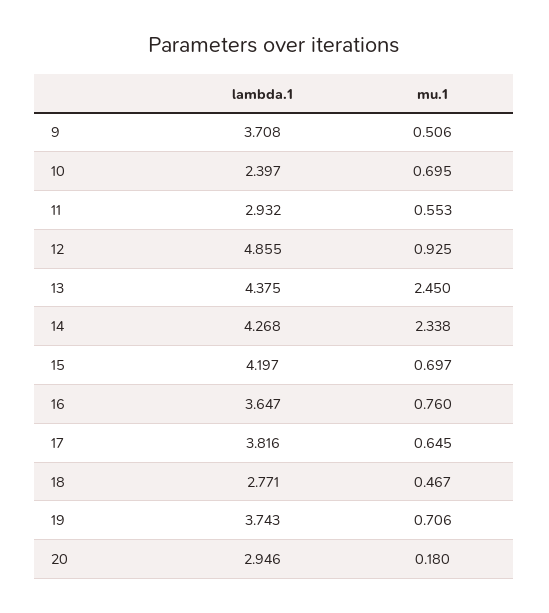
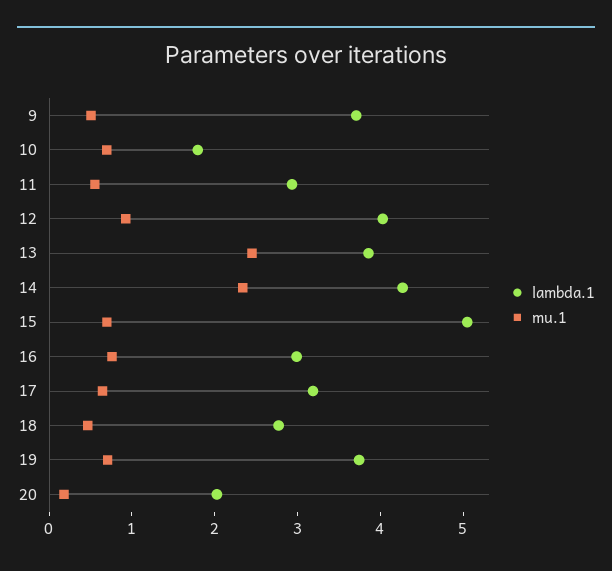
  {
    "lambda.1": {
      "9": 3.708,
-     "10": 2.397,
+     "10": 1.8,
      "11": 2.932,
-     "12": 4.855,
+     "12": 4,
-     "13": 4.375,
+     "13": 3.8,
      "14": 4.268,
-     "15": 4.197,
+     "15": 5,
-     "16": 3.647,
+     "16": 3,
-     "17": 3.816,
+     "17": 3.2,
      "18": 2.771,
      "19": 3.743,
-     "20": 2.946
+     "20": 2
    },
    "mu.1": {
      "9": 0.506,
      "10": 0.695,
      "11": 0.553,
      "12": 0.925,
      "13": 2.45,
      "14": 2.338,
      "15": 0.697,
      "16": 0.76,
      "17": 0.645,
      "18": 0.467,
      "19": 0.706,
      "20": 0.18
    }
  }

